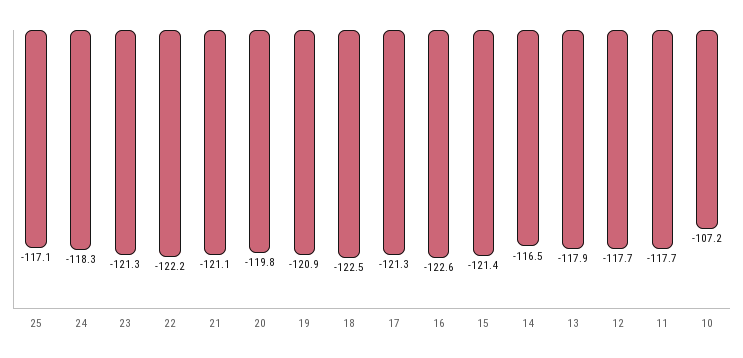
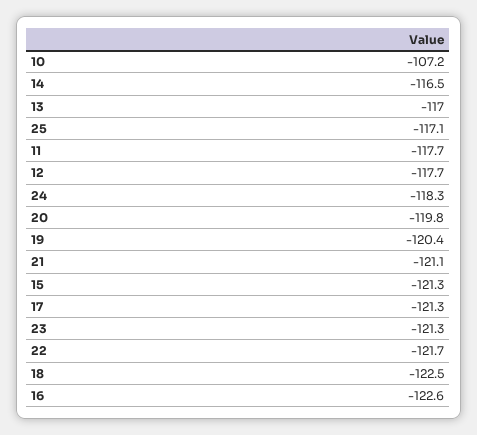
  {
    "25": -117.1,
    "24": -118.3,
    "23": -121.3,
-   "22": -122.2,
+   "22": -121.7,
    "21": -121.1,
    "20": -119.8,
-   "19": -120.9,
+   "19": -120.4,
    "18": -122.5,
    "17": -121.3,
    "16": -122.6,
-   "15": -121.4,
+   "15": -121.3,
    "14": -116.5,
-   "13": -117.9,
+   "13": -117,
    "12": -117.7,
    "11": -117.7,
    "10": -107.2
  }

